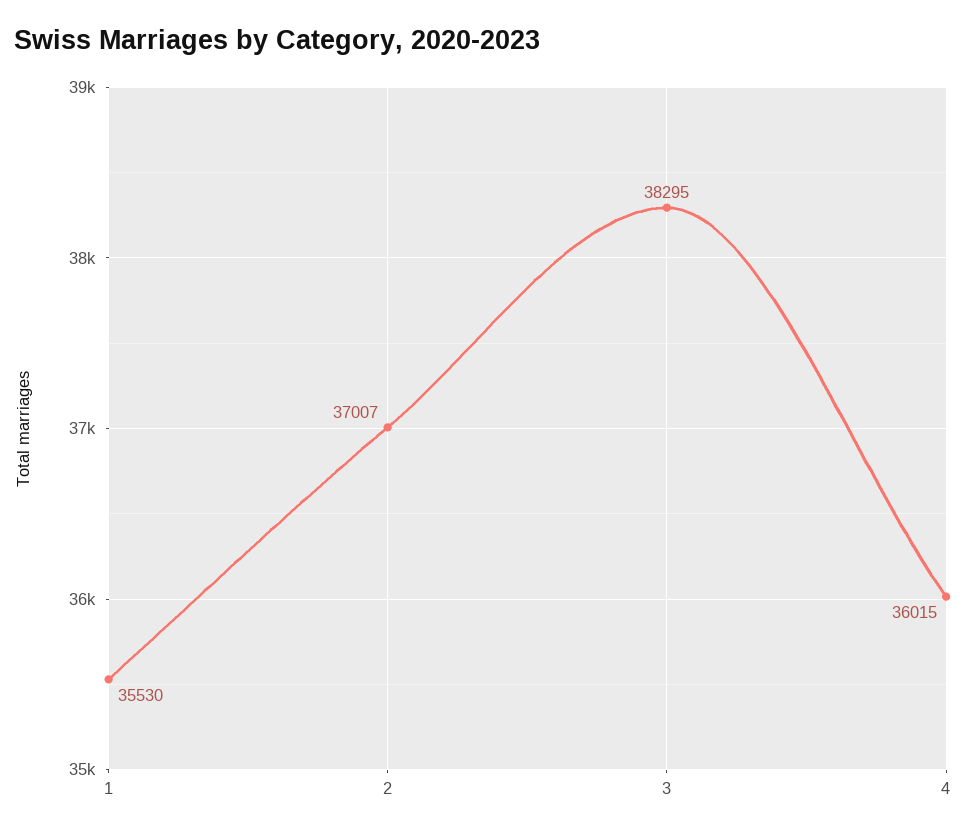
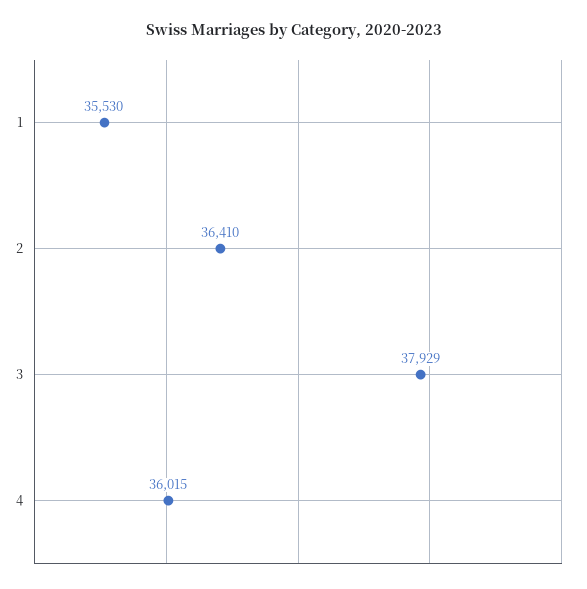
  {
    "1": 35530,
-   "2": 37007,
+   "2": 36410,
-   "3": 38295,
+   "3": 37929,
    "4": 36015
  }

